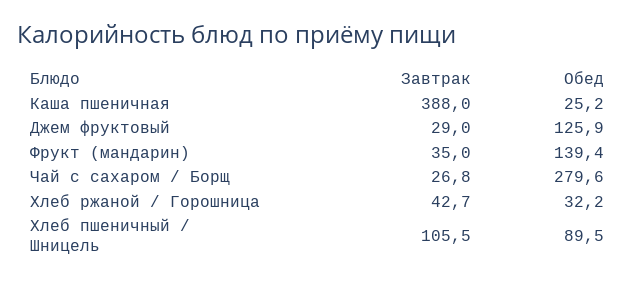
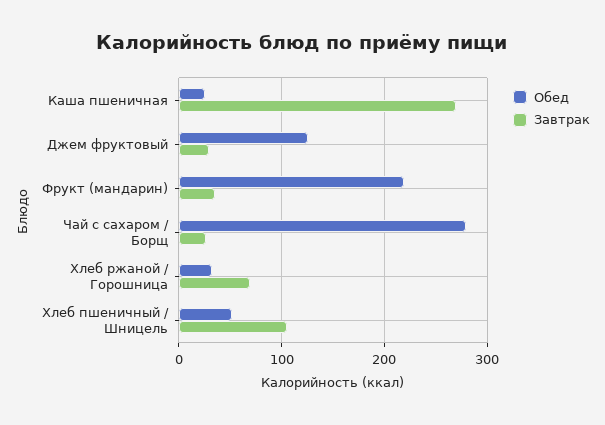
  {
    "Завтрак": {
-     "Каша пшеничная": 388,
+     "Каша пшеничная": 270,
      "Джем фруктовый": 29,
      "Фрукт (мандарин)": 35,
      "Чай с сахаром / Борщ": 26.8,
-     "Хлеб ржаной / Горошница": 42.7,
+     "Хлеб ржаной / Горошница": 70,
      "Хлеб пшеничный / Шницель": 105.5
    },
    "Обед": {
      "Каша пшеничная": 25.2,
      "Джем фруктовый": 125.9,
-     "Фрукт (мандарин)": 139.4,
+     "Фрукт (мандарин)": 220,
      "Чай с сахаром / Борщ": 279.6,
      "Хлеб ржаной / Горошница": 32.2,
-     "Хлеб пшеничный / Шницель": 89.5
+     "Хлеб пшеничный / Шницель": 50
    }
  }

